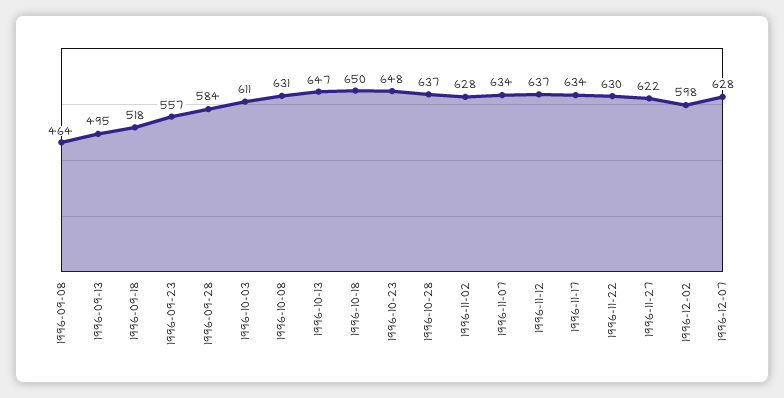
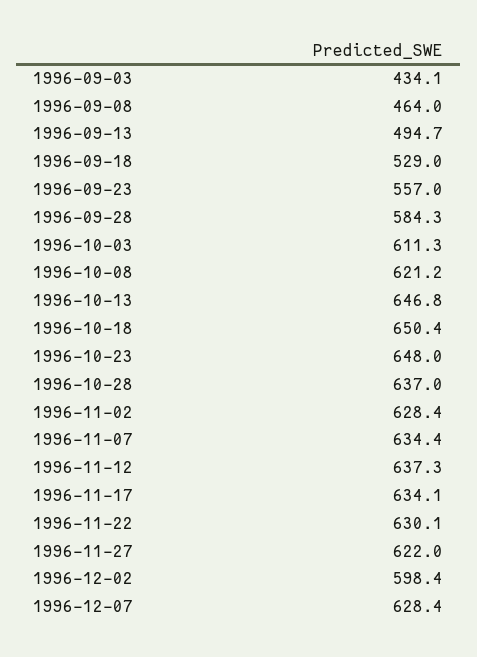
  {
    "1996-09-08": 464,
    "1996-09-13": 494.7,
-   "1996-09-18": 518,
+   "1996-09-18": 529,
    "1996-09-23": 557,
    "1996-09-28": 584.3,
    "1996-10-03": 611.3,
-   "1996-10-08": 631,
+   "1996-10-08": 621.2,
    "1996-10-13": 646.8,
    "1996-10-18": 650.4,
    "1996-10-23": 648,
    "1996-10-28": 637,
    "1996-11-02": 628.4,
    "1996-11-07": 634.4,
    "1996-11-12": 637.3,
    "1996-11-17": 634.1,
    "1996-11-22": 630.1,
    "1996-11-27": 622,
    "1996-12-02": 598.4,
-   "1996-12-07": 628.4
+   "1996-12-07": 628.4,
+   "1996-09-03": 434.1
  }

